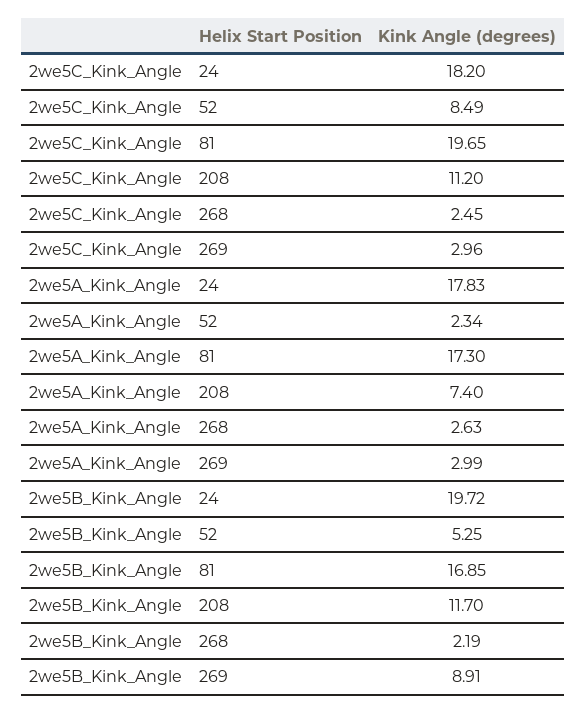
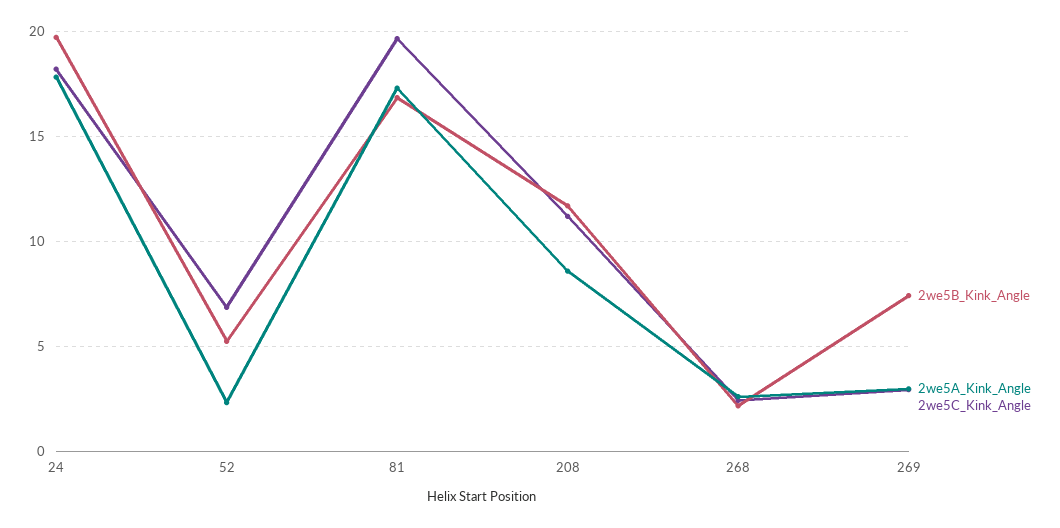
  {
    "2we5C_Kink_Angle": {
      "24": 18.2,
-     "52": 8.49,
+     "52": 7,
      "81": 19.65,
      "208": 11.2,
      "268": 2.45,
      "269": 2.96
    },
    "2we5A_Kink_Angle": {
      "24": 17.83,
      "52": 2.34,
      "81": 17.3,
-     "208": 7.4,
+     "208": 8.5,
      "268": 2.63,
      "269": 2.99
    },
    "2we5B_Kink_Angle": {
      "24": 19.72,
      "52": 5.25,
      "81": 16.85,
      "208": 11.7,
      "268": 2.19,
-     "269": 8.91
+     "269": 7.5
    }
  }

